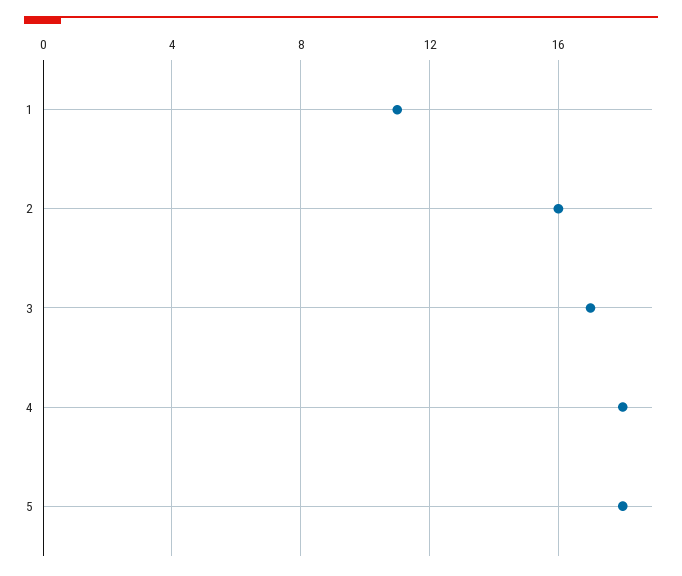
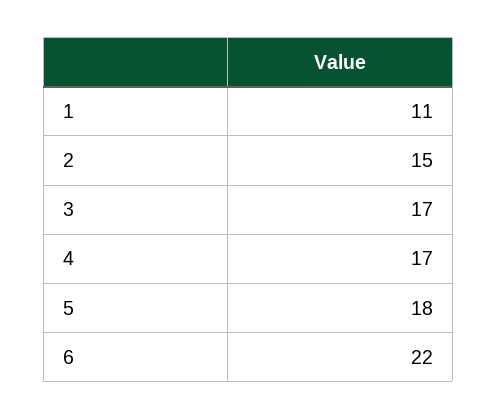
  {
    "1": 11,
-   "2": 16,
+   "2": 15,
    "3": 17,
-   "4": 18,
+   "4": 17,
-   "5": 18
+   "5": 18,
+   "6": 22
  }

